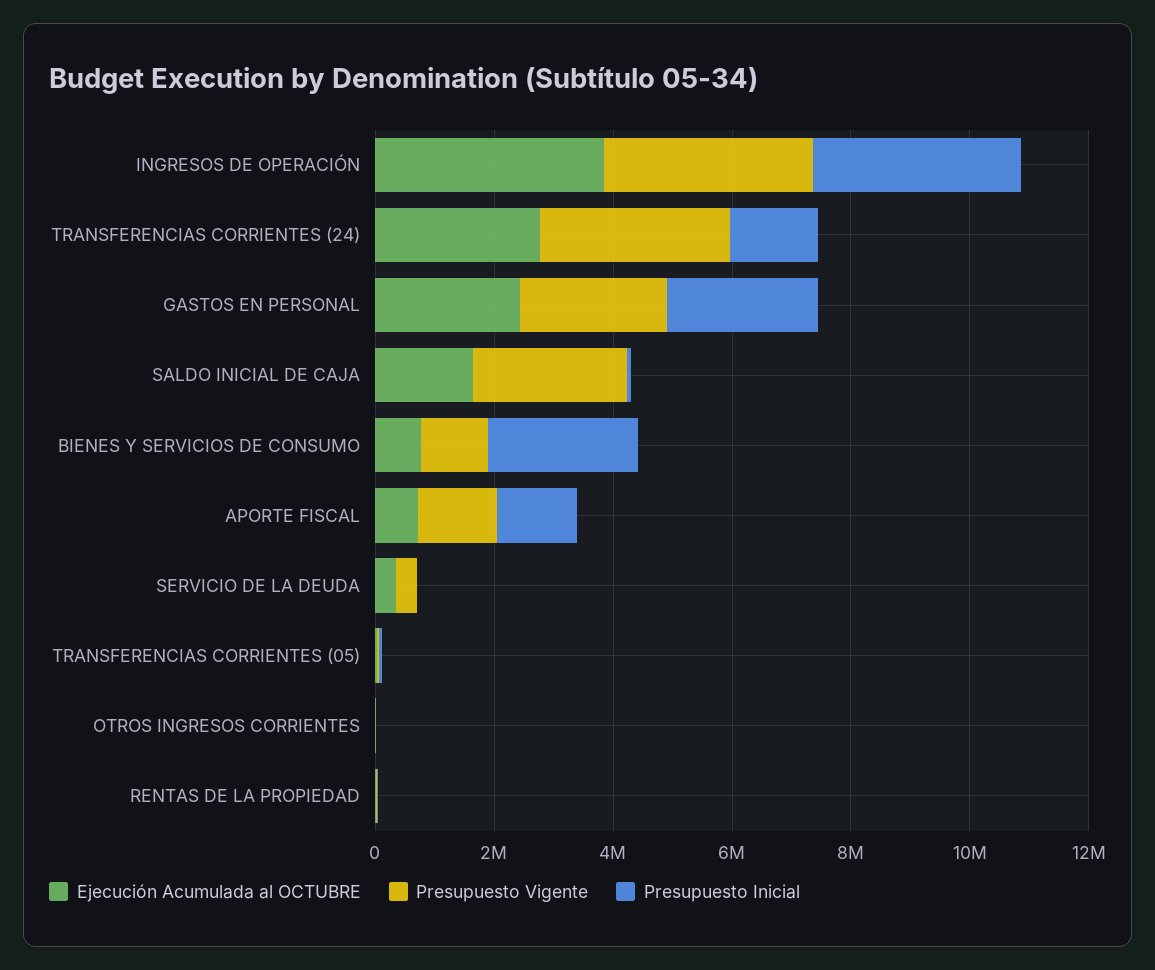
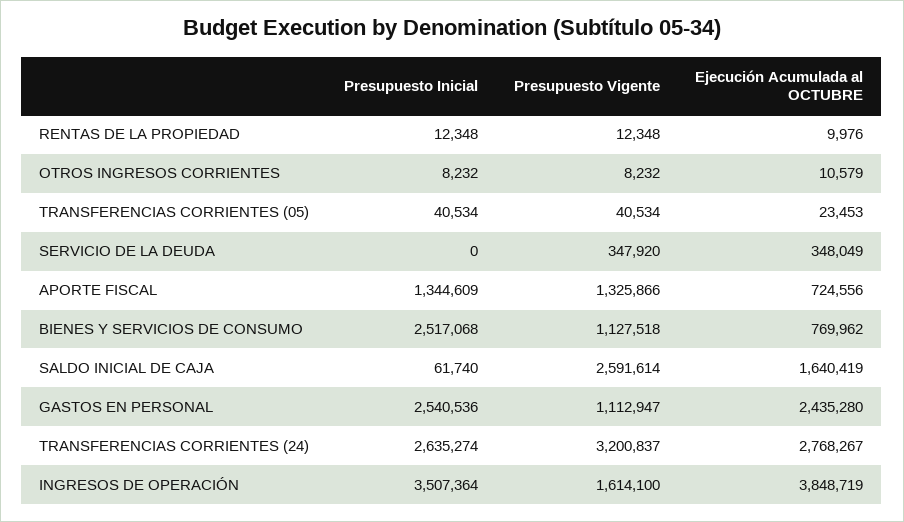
  {
    "Ejecución Acumulada al OCTUBRE": {
      "INGRESOS DE OPERACIÓN": 3848719,
      "TRANSFERENCIAS CORRIENTES (24)": 2768267,
      "GASTOS EN PERSONAL": 2435280,
      "SALDO INICIAL DE CAJA": 1640419,
      "BIENES Y SERVICIOS DE CONSUMO": 769962,
      "APORTE FISCAL": 724556,
      "SERVICIO DE LA DEUDA": 348049,
      "TRANSFERENCIAS CORRIENTES (05)": 23453,
      "OTROS INGRESOS CORRIENTES": 10579,
      "RENTAS DE LA PROPIEDAD": 9976
    },
    "Presupuesto Vigente": {
-     "INGRESOS DE OPERACIÓN": 3500000,
+     "INGRESOS DE OPERACIÓN": 1614100,
      "TRANSFERENCIAS CORRIENTES (24)": 3200837,
-     "GASTOS EN PERSONAL": 2500000,
+     "GASTOS EN PERSONAL": 1112947,
      "SALDO INICIAL DE CAJA": 2591614,
      "BIENES Y SERVICIOS DE CONSUMO": 1127518,
      "APORTE FISCAL": 1325866,
      "SERVICIO DE LA DEUDA": 347920,
      "TRANSFERENCIAS CORRIENTES (05)": 40534,
      "OTROS INGRESOS CORRIENTES": 8232,
      "RENTAS DE LA PROPIEDAD": 12348
    },
    "Presupuesto Inicial": {
      "INGRESOS DE OPERACIÓN": 3507364,
-     "TRANSFERENCIAS CORRIENTES (24)": 1500000,
+     "TRANSFERENCIAS CORRIENTES (24)": 2635274,
      "GASTOS EN PERSONAL": 2540536,
      "SALDO INICIAL DE CAJA": 61740,
      "BIENES Y SERVICIOS DE CONSUMO": 2517068,
      "APORTE FISCAL": 1344609,
      "SERVICIO DE LA DEUDA": 0,
      "TRANSFERENCIAS CORRIENTES (05)": 40534,
      "OTROS INGRESOS CORRIENTES": 8232,
      "RENTAS DE LA PROPIEDAD": 12348
    }
  }

